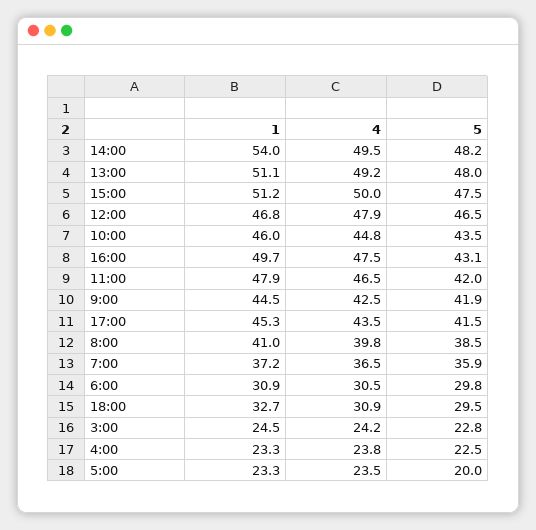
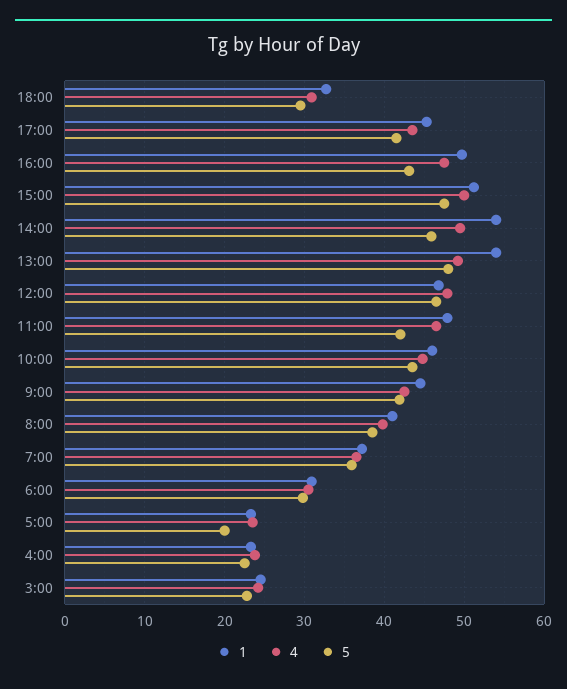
  {
    "1": {
      "14:00": 54,
-     "13:00": 51.1,
+     "13:00": 54,
      "15:00": 51.2,
      "12:00": 46.8,
      "10:00": 46,
      "16:00": 49.7,
      "11:00": 47.9,
      "9:00": 44.5,
      "17:00": 45.3,
      "8:00": 41,
      "7:00": 37.2,
      "6:00": 30.9,
      "18:00": 32.7,
      "3:00": 24.5,
      "4:00": 23.3,
      "5:00": 23.3
    },
    "4": {
      "14:00": 49.5,
      "13:00": 49.2,
      "15:00": 50,
      "12:00": 47.9,
      "10:00": 44.8,
      "16:00": 47.5,
      "11:00": 46.5,
      "9:00": 42.5,
      "17:00": 43.5,
      "8:00": 39.8,
      "7:00": 36.5,
      "6:00": 30.5,
      "18:00": 30.9,
      "3:00": 24.2,
      "4:00": 23.8,
      "5:00": 23.5
    },
    "5": {
-     "14:00": 48.2,
+     "14:00": 46,
      "13:00": 48,
      "15:00": 47.5,
      "12:00": 46.5,
      "10:00": 43.5,
      "16:00": 43.1,
      "11:00": 42,
      "9:00": 41.9,
      "17:00": 41.5,
      "8:00": 38.5,
      "7:00": 35.9,
      "6:00": 29.8,
      "18:00": 29.5,
      "3:00": 22.8,
      "4:00": 22.5,
      "5:00": 20
    }
  }

